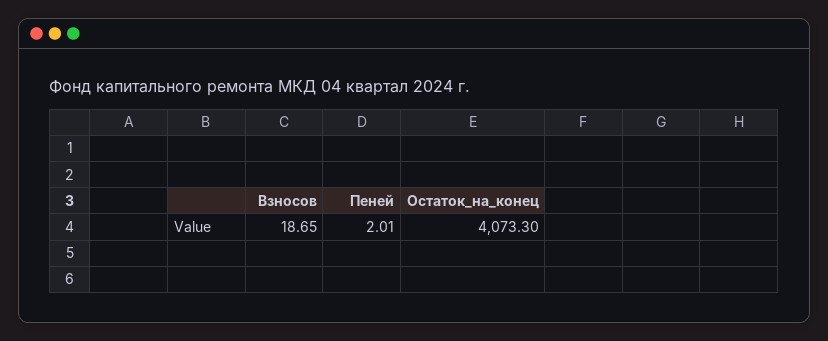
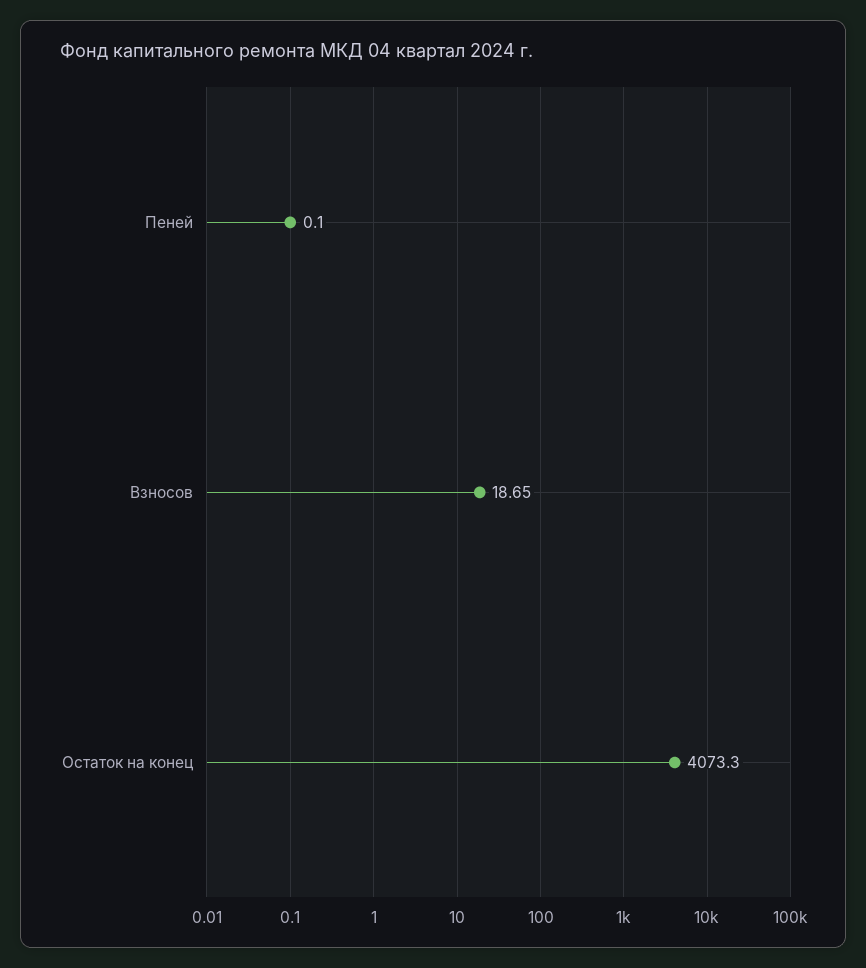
  {
    "Взносов": 18.65,
-   "Пеней": 2.01,
+   "Пеней": 0.1,
    "Остаток_на_конец": 4073.3
  }

